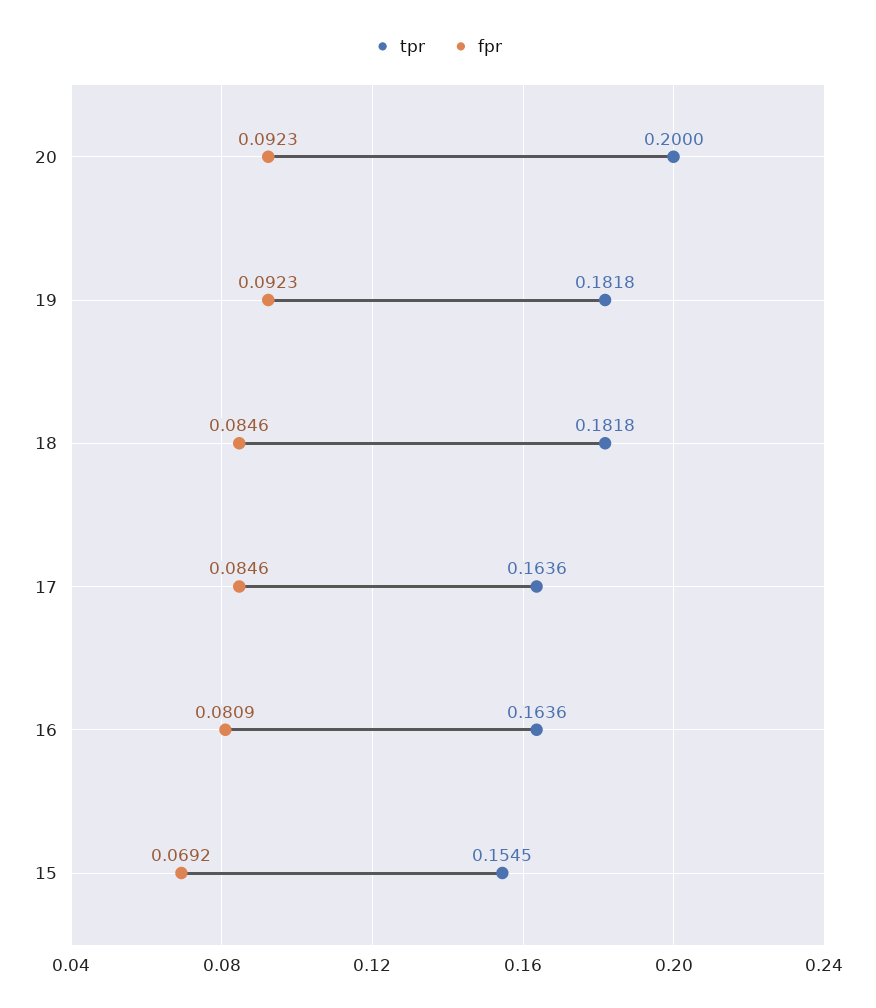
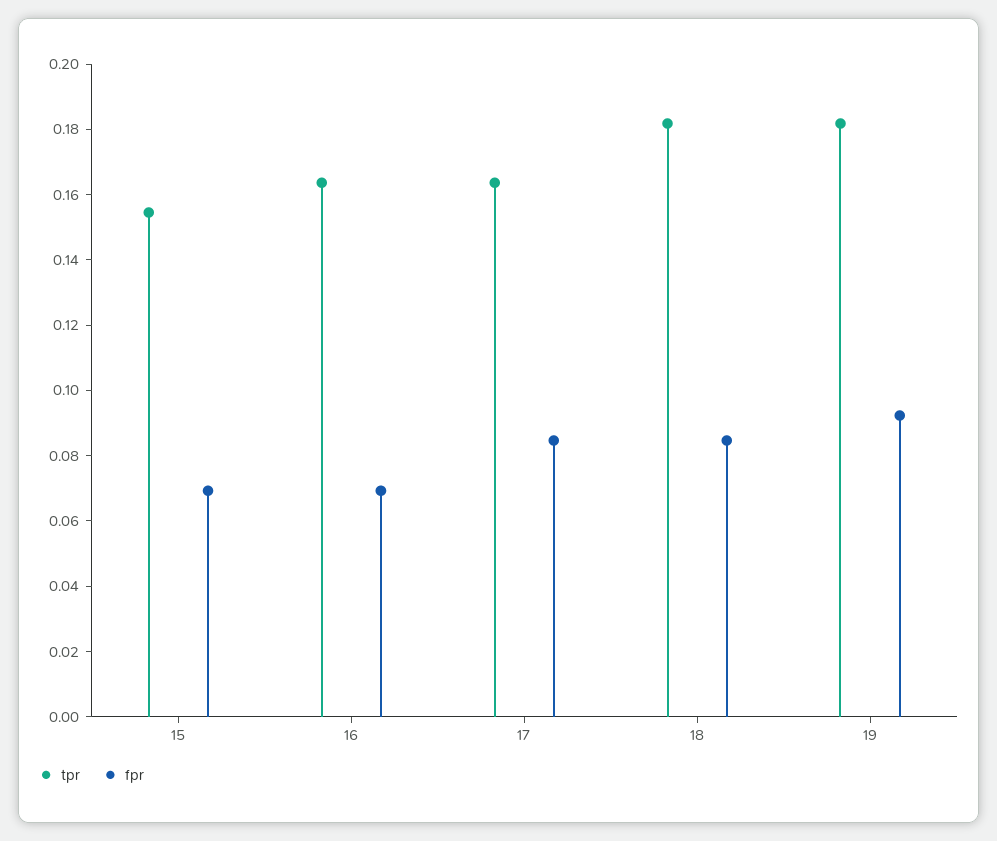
  {
    "tpr": {
-     "20": 0.2,
      "19": 0.1818,
      "18": 0.1818,
      "17": 0.1636,
      "16": 0.1636,
      "15": 0.1545
    },
    "fpr": {
-     "20": 0.0923,
      "19": 0.0923,
      "18": 0.0846,
      "17": 0.0846,
-     "16": 0.0809,
+     "16": 0.07,
      "15": 0.0692
    }
  }

